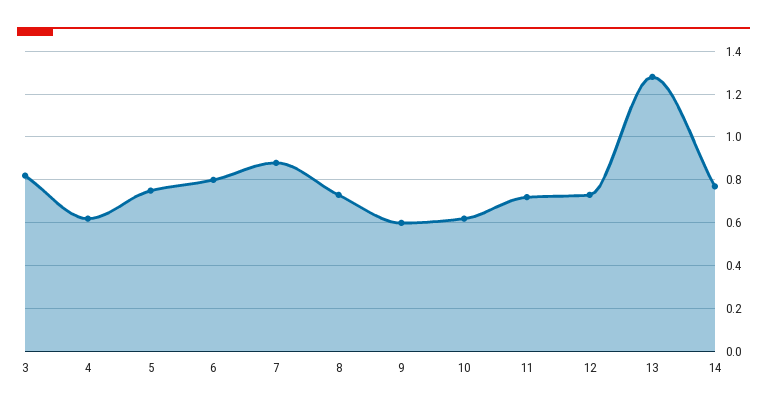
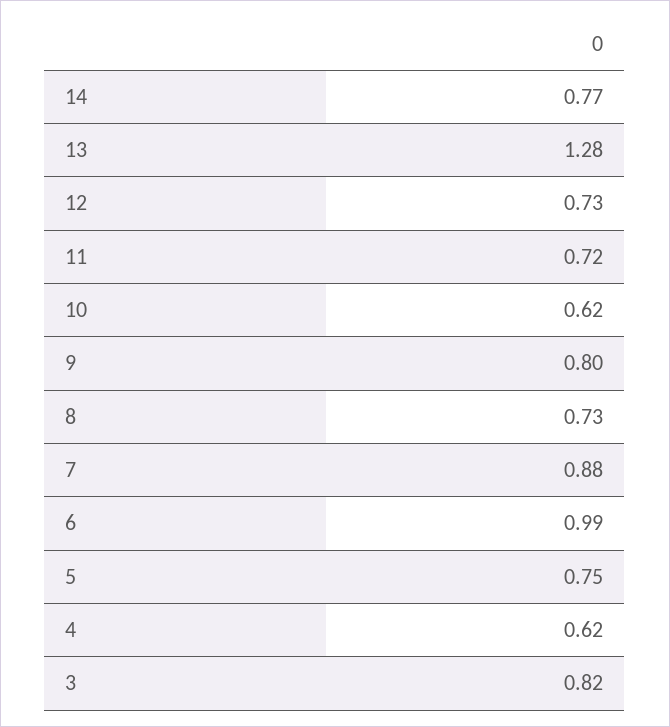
  {
    "3": 0.82,
    "4": 0.62,
    "5": 0.75,
-   "6": 0.8,
+   "6": 0.99,
    "7": 0.88,
    "8": 0.73,
-   "9": 0.6,
+   "9": 0.8,
    "10": 0.62,
    "11": 0.72,
    "12": 0.73,
    "13": 1.28,
    "14": 0.77
  }

